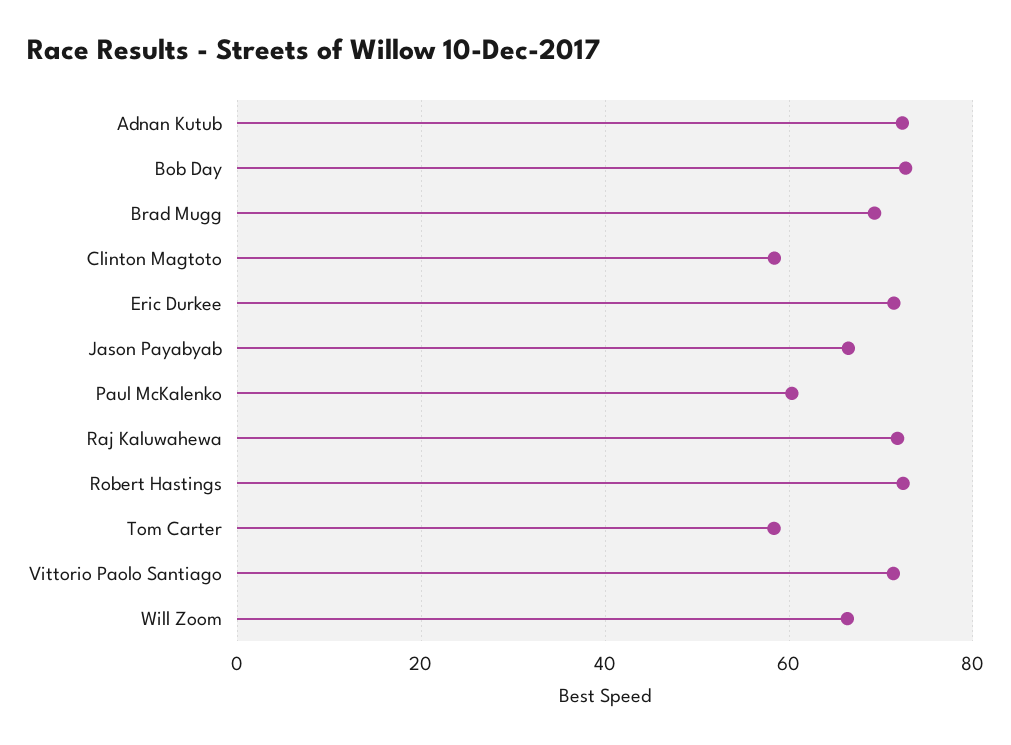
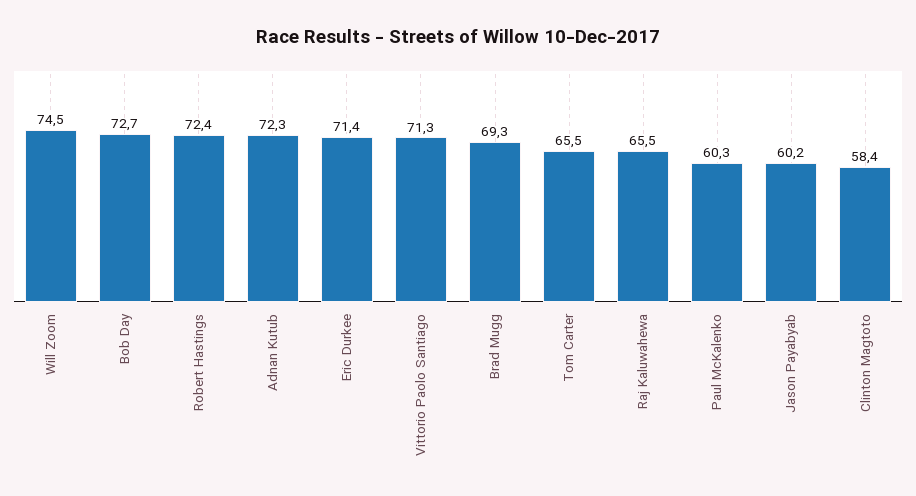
  {
    "Adnan Kutub": 72.3,
    "Bob Day": 72.7,
    "Brad Mugg": 69.3,
    "Clinton Magtoto": 58.4,
    "Eric Durkee": 71.4,
-   "Jason Payabyab": 66,
+   "Jason Payabyab": 60.2,
    "Paul McKalenko": 60.3,
-   "Raj Kaluwahewa": 72,
+   "Raj Kaluwahewa": 65.5,
    "Robert Hastings": 72.4,
-   "Tom Carter": 58,
+   "Tom Carter": 65.5,
    "Vittorio Paolo Santiago": 71.3,
-   "Will Zoom": 66
+   "Will Zoom": 74.5
  }

